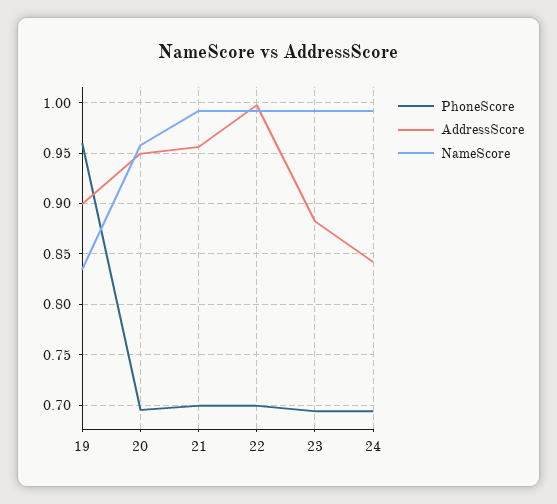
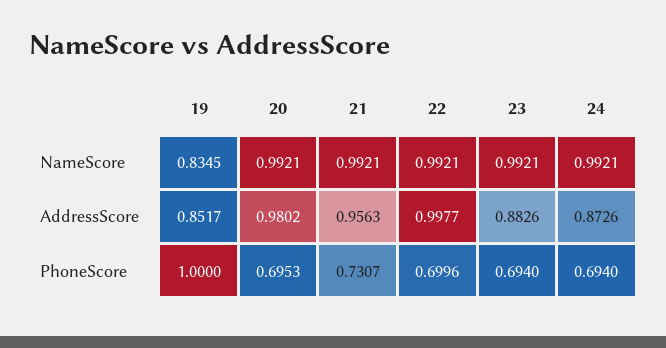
  {
    "PhoneScore": {
-     "19": 0.96,
+     "19": 1,
      "20": 0.6953,
-     "21": 0.7,
+     "21": 0.7307,
      "22": 0.6996,
      "23": 0.694,
      "24": 0.694
    },
    "AddressScore": {
-     "19": 0.9,
+     "19": 0.8517,
-     "20": 0.95,
+     "20": 0.9802,
      "21": 0.9563,
      "22": 0.9977,
      "23": 0.8826,
-     "24": 0.84
+     "24": 0.8726
    },
    "NameScore": {
      "19": 0.8345,
-     "20": 0.96,
+     "20": 0.9921,
      "21": 0.9921,
      "22": 0.9921,
      "23": 0.9921,
      "24": 0.9921
    }
  }

